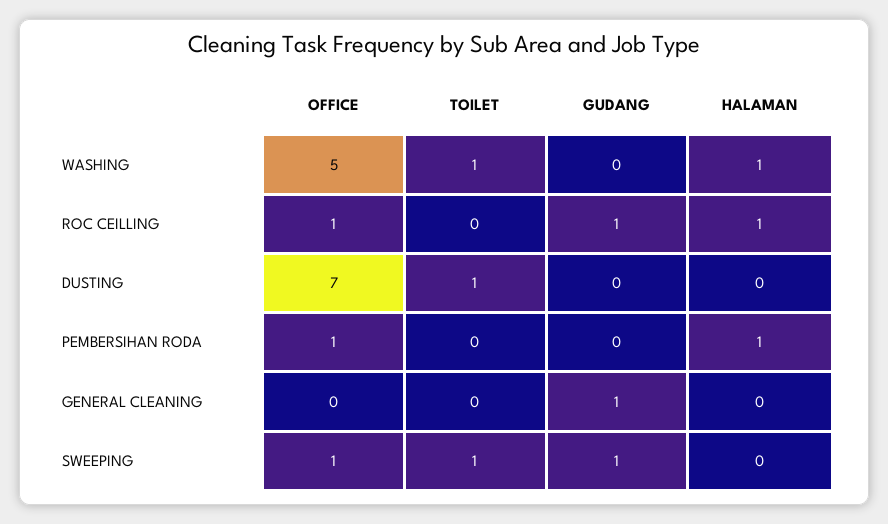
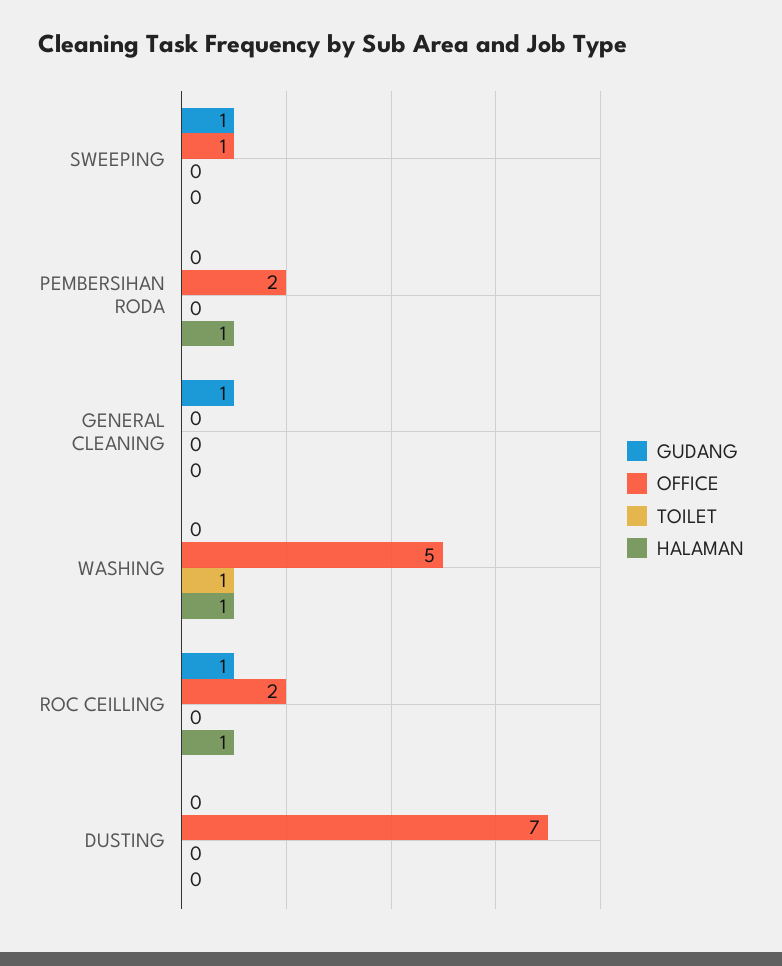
  {
    "OFFICE": {
      "WASHING": 5,
-     "ROC CEILLING": 1,
+     "ROC CEILLING": 2,
      "DUSTING": 7,
-     "PEMBERSIHAN RODA": 1,
+     "PEMBERSIHAN RODA": 2,
      "GENERAL CLEANING": 0,
      "SWEEPING": 1
    },
    "TOILET": {
      "WASHING": 1,
      "ROC CEILLING": 0,
-     "DUSTING": 1,
+     "DUSTING": 0,
      "PEMBERSIHAN RODA": 0,
      "GENERAL CLEANING": 0,
-     "SWEEPING": 1
+     "SWEEPING": 0
    },
    "GUDANG": {
      "WASHING": 0,
      "ROC CEILLING": 1,
      "DUSTING": 0,
      "PEMBERSIHAN RODA": 0,
      "GENERAL CLEANING": 1,
      "SWEEPING": 1
    },
    "HALAMAN": {
      "WASHING": 1,
      "ROC CEILLING": 1,
      "DUSTING": 0,
      "PEMBERSIHAN RODA": 1,
      "GENERAL CLEANING": 0,
      "SWEEPING": 0
    }
  }

